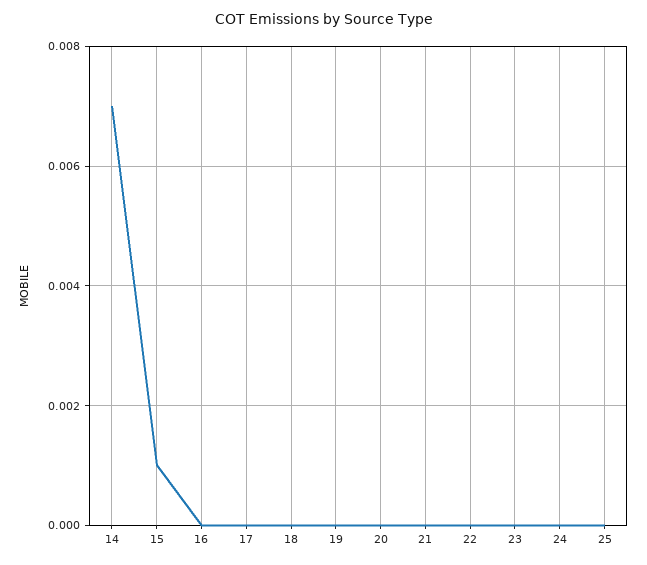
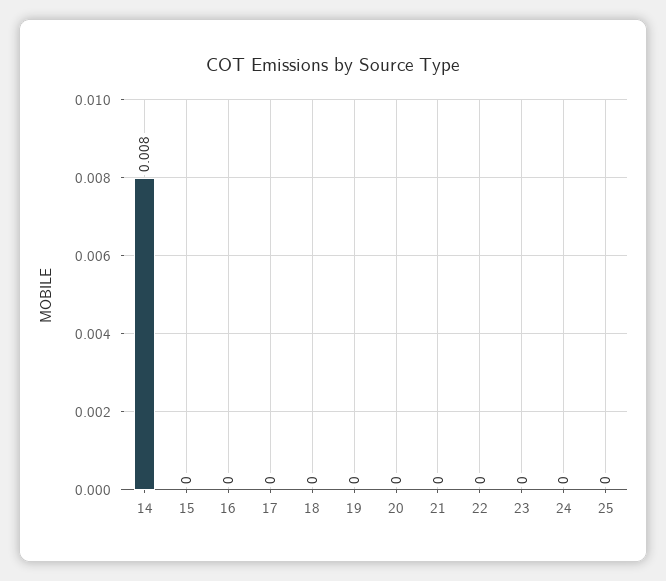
  {
-   "14": 0.007,
+   "14": 0.008,
-   "15": 0.001,
+   "15": 0,
    "16": 0,
    "17": 0,
    "18": 0,
    "19": 0,
    "20": 0,
    "21": 0,
    "22": 0,
    "23": 0,
    "24": 0,
    "25": 0
  }

